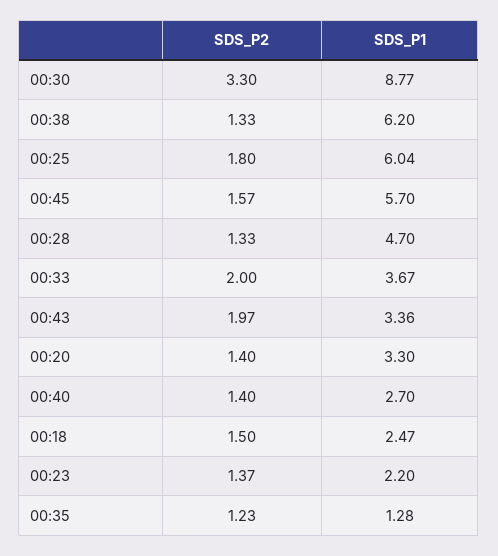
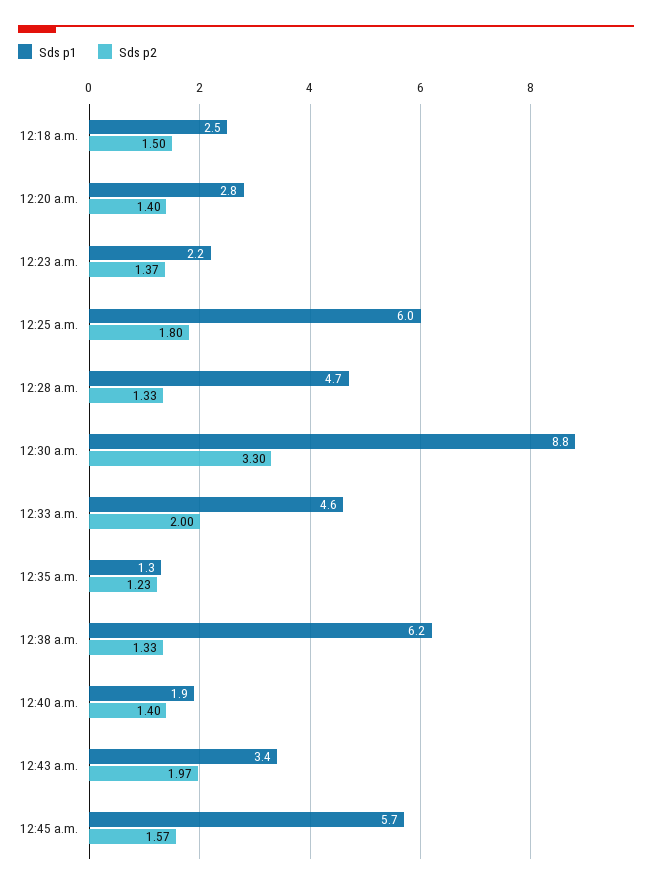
  {
    "SDS_P2": {
      "00:30": 3.3,
      "00:38": 1.33,
      "00:25": 1.8,
      "00:45": 1.57,
      "00:28": 1.33,
      "00:33": 2,
      "00:43": 1.97,
      "00:20": 1.4,
      "00:40": 1.4,
      "00:18": 1.5,
      "00:23": 1.37,
      "00:35": 1.23
    },
    "SDS_P1": {
      "00:30": 8.77,
      "00:38": 6.2,
      "00:25": 6.04,
      "00:45": 5.7,
      "00:28": 4.7,
-     "00:33": 3.67,
+     "00:33": 4.6,
      "00:43": 3.36,
-     "00:20": 3.3,
+     "00:20": 2.8,
-     "00:40": 2.7,
+     "00:40": 1.9,
      "00:18": 2.47,
      "00:23": 2.2,
      "00:35": 1.28
    }
  }

